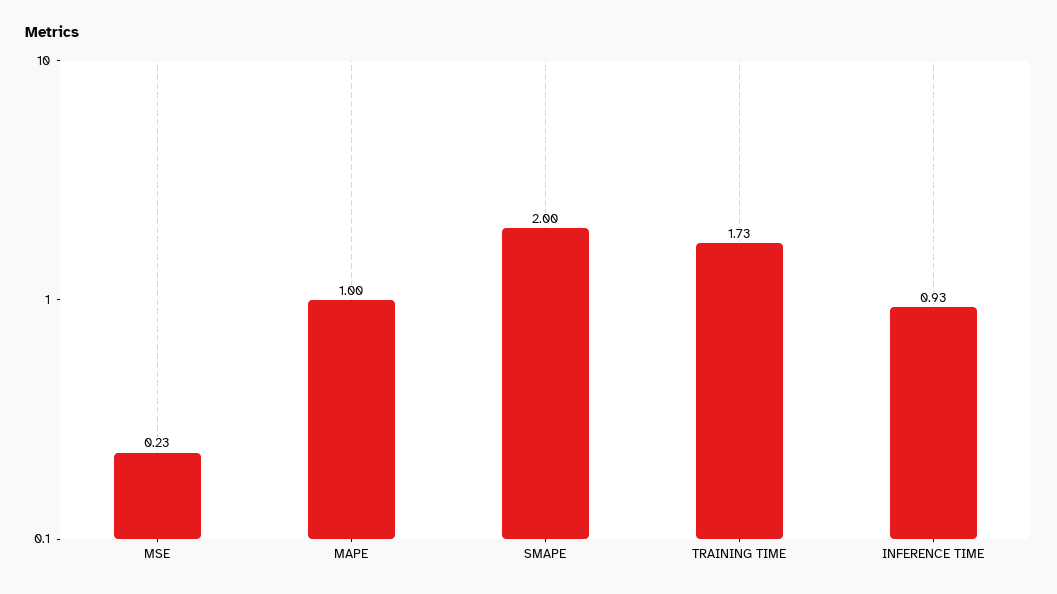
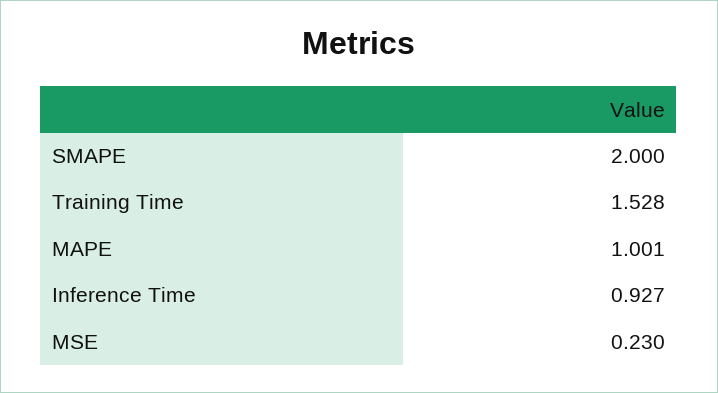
  {
    "MSE": 0.23,
    "MAPE": 1.001,
    "SMAPE": 2,
-   "TRAINING TIME": 1.73,
+   "TRAINING TIME": 1.528,
    "INFERENCE TIME": 0.927
  }

